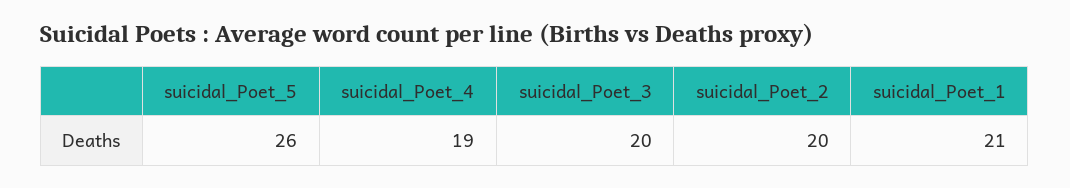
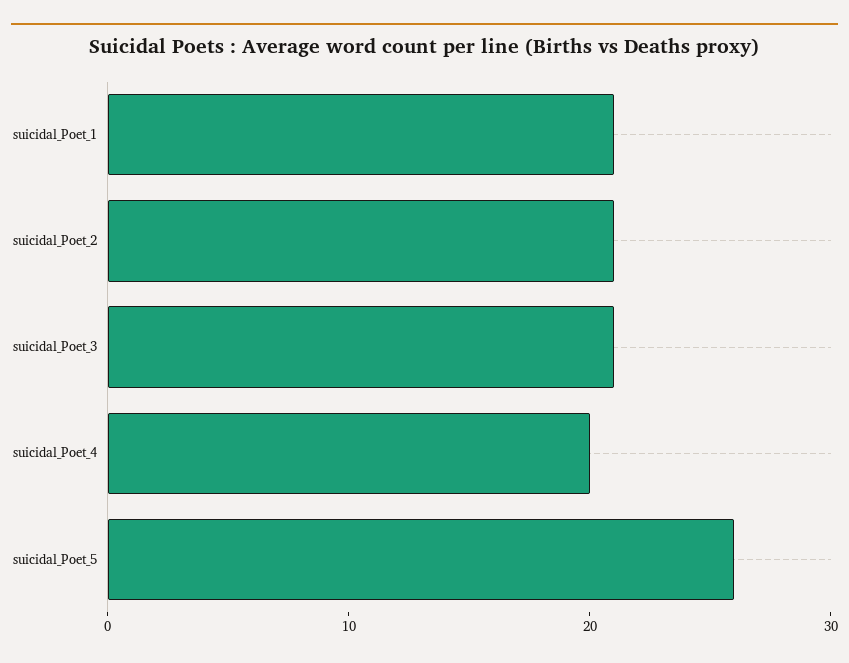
  {
    "suicidal_Poet_5": 26,
-   "suicidal_Poet_4": 19,
+   "suicidal_Poet_4": 20,
-   "suicidal_Poet_3": 20,
+   "suicidal_Poet_3": 21,
-   "suicidal_Poet_2": 20,
+   "suicidal_Poet_2": 21,
    "suicidal_Poet_1": 21
  }

